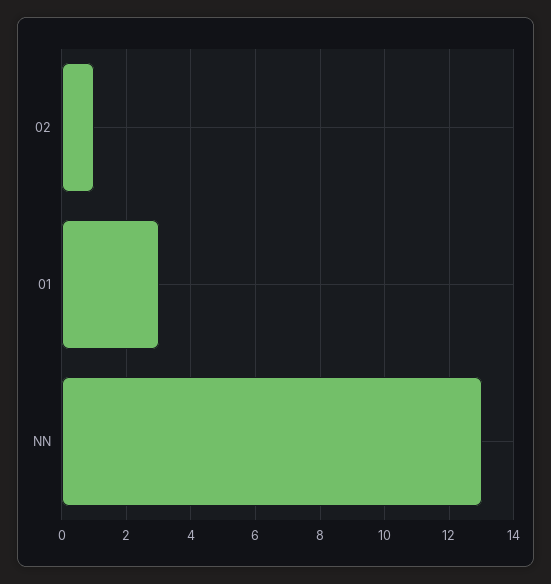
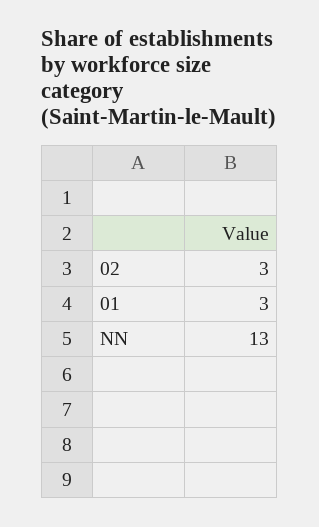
  {
-   "02": 1,
+   "02": 3,
    "01": 3,
    "NN": 13
  }

